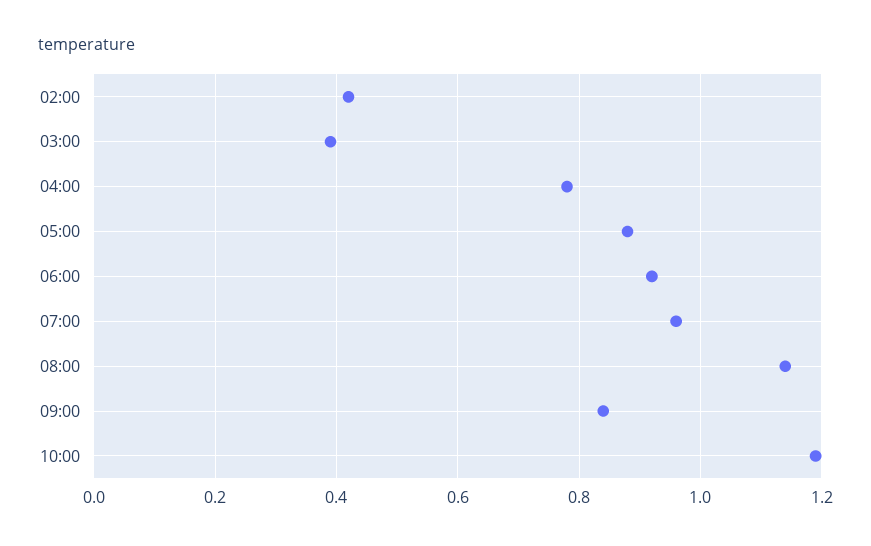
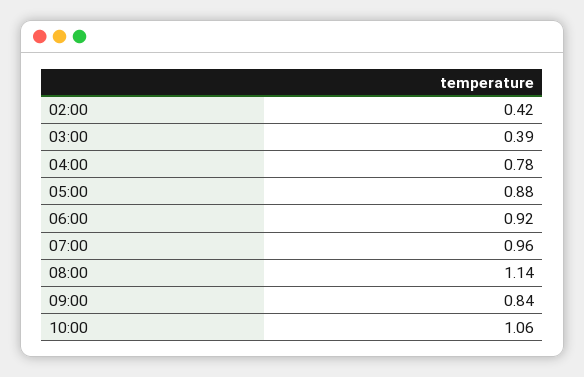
  {
    "02:00": 0.42,
    "03:00": 0.39,
    "04:00": 0.78,
    "05:00": 0.88,
    "06:00": 0.92,
    "07:00": 0.96,
    "08:00": 1.14,
    "09:00": 0.84,
-   "10:00": 1.2
+   "10:00": 1.06
  }

